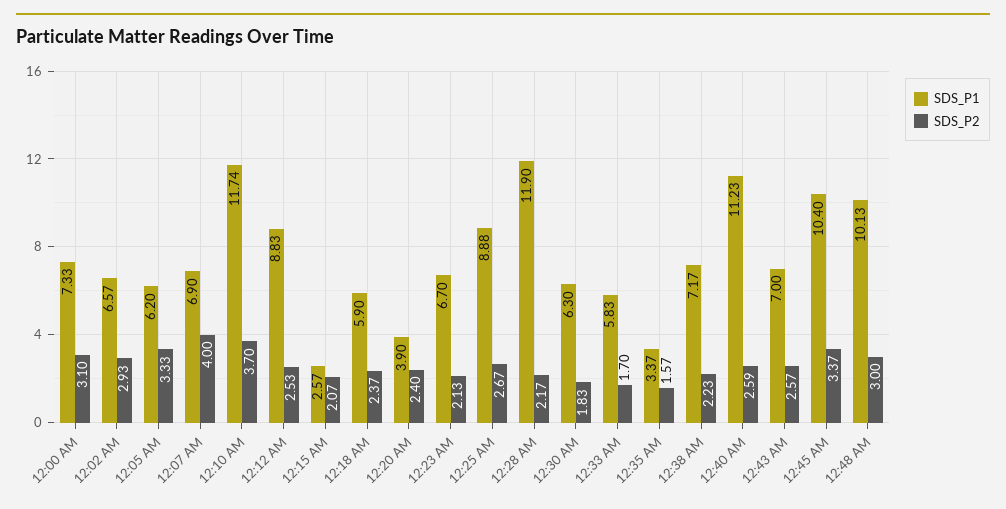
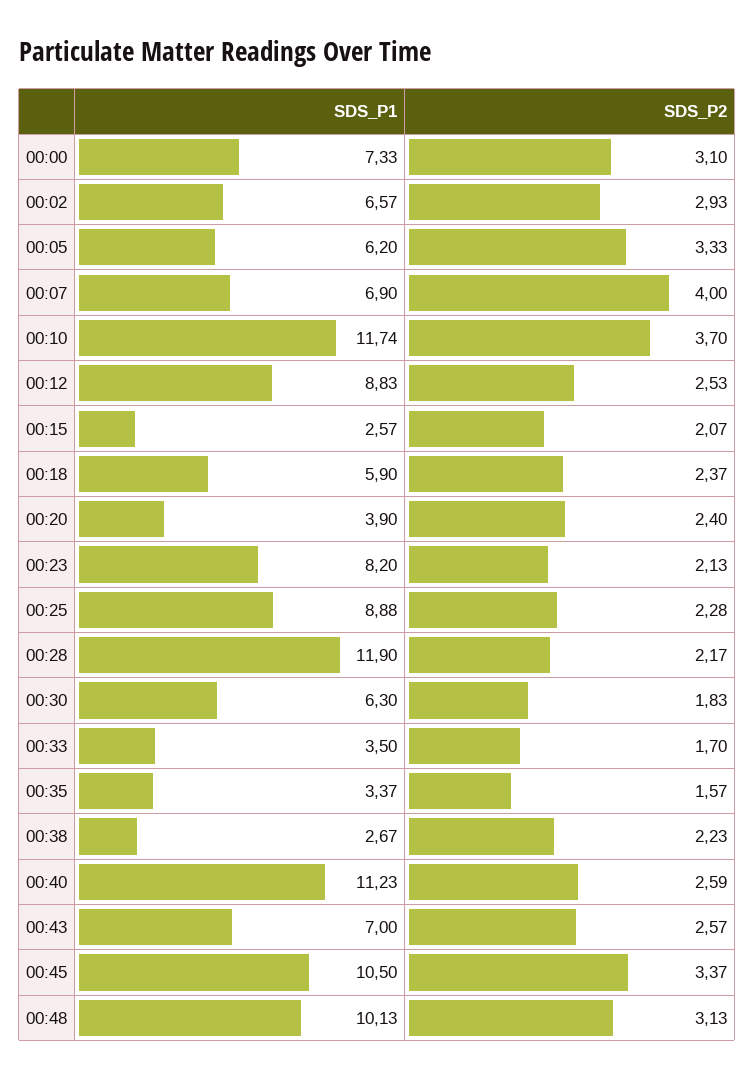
  {
    "SDS_P1": {
      "12:00 AM": 7.33,
      "12:02 AM": 6.57,
      "12:05 AM": 6.2,
      "12:07 AM": 6.9,
      "12:10 AM": 11.74,
      "12:12 AM": 8.83,
      "12:15 AM": 2.57,
      "12:18 AM": 5.9,
      "12:20 AM": 3.9,
-     "12:23 AM": 6.7,
+     "12:23 AM": 8.2,
      "12:25 AM": 8.88,
      "12:28 AM": 11.9,
      "12:30 AM": 6.3,
-     "12:33 AM": 5.83,
+     "12:33 AM": 3.5,
      "12:35 AM": 3.37,
-     "12:38 AM": 7.17,
+     "12:38 AM": 2.67,
      "12:40 AM": 11.23,
      "12:43 AM": 7,
-     "12:45 AM": 10.4,
+     "12:45 AM": 10.5,
      "12:48 AM": 10.13
    },
    "SDS_P2": {
      "12:00 AM": 3.1,
      "12:02 AM": 2.93,
      "12:05 AM": 3.33,
      "12:07 AM": 4,
      "12:10 AM": 3.7,
      "12:12 AM": 2.53,
      "12:15 AM": 2.07,
      "12:18 AM": 2.37,
      "12:20 AM": 2.4,
      "12:23 AM": 2.13,
-     "12:25 AM": 2.67,
+     "12:25 AM": 2.28,
      "12:28 AM": 2.17,
      "12:30 AM": 1.83,
      "12:33 AM": 1.7,
      "12:35 AM": 1.57,
      "12:38 AM": 2.23,
      "12:40 AM": 2.59,
      "12:43 AM": 2.57,
      "12:45 AM": 3.37,
-     "12:48 AM": 3
+     "12:48 AM": 3.13
    }
  }

